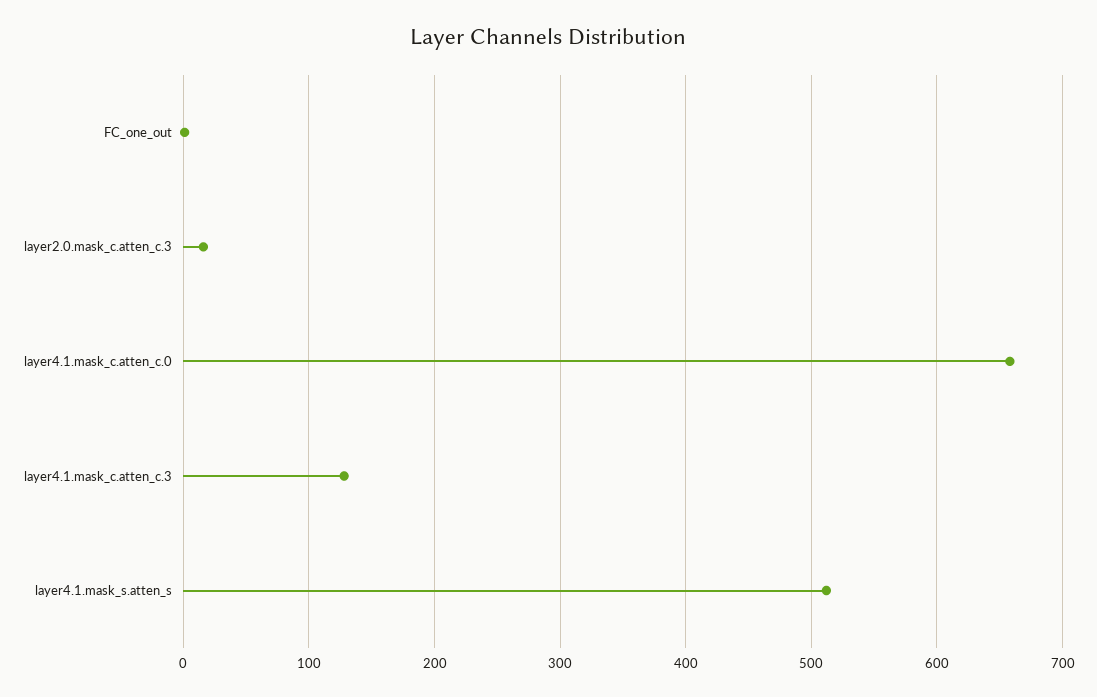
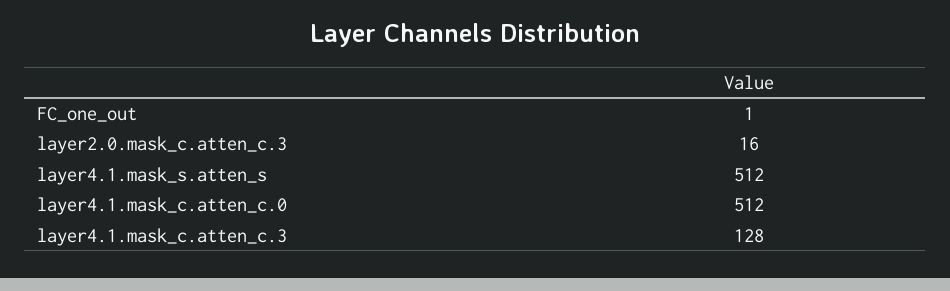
  {
    "FC_one_out": 1,
    "layer2.0.mask_c.atten_c.3": 16,
-   "layer4.1.mask_c.atten_c.0": 660,
+   "layer4.1.mask_c.atten_c.0": 512,
    "layer4.1.mask_c.atten_c.3": 128,
    "layer4.1.mask_s.atten_s": 512
  }

